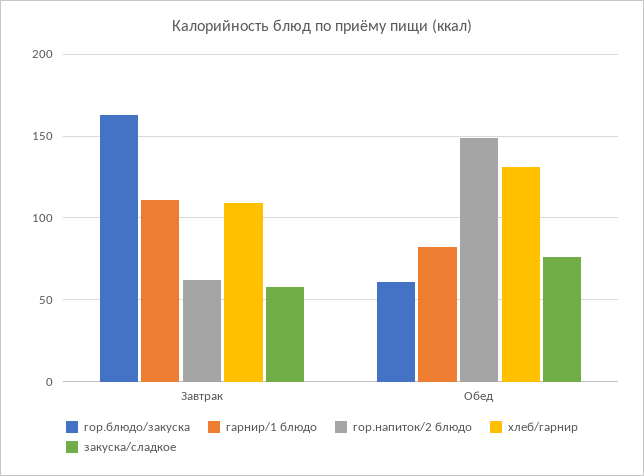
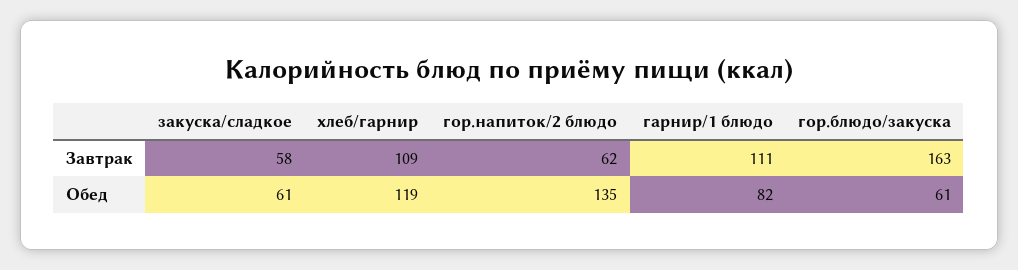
  {
    "гор.блюдо/закуска": {
      "Завтрак": 163,
      "Обед": 61
    },
    "гарнир/1 блюдо": {
      "Завтрак": 111,
      "Обед": 82
    },
    "гор.напиток/2 блюдо": {
      "Завтрак": 62,
-     "Обед": 150
+     "Обед": 135
    },
    "хлеб/гарнир": {
      "Завтрак": 109,
-     "Обед": 130
+     "Обед": 119
    },
    "закуска/сладкое": {
      "Завтрак": 58,
-     "Обед": 75
+     "Обед": 61
    }
  }

